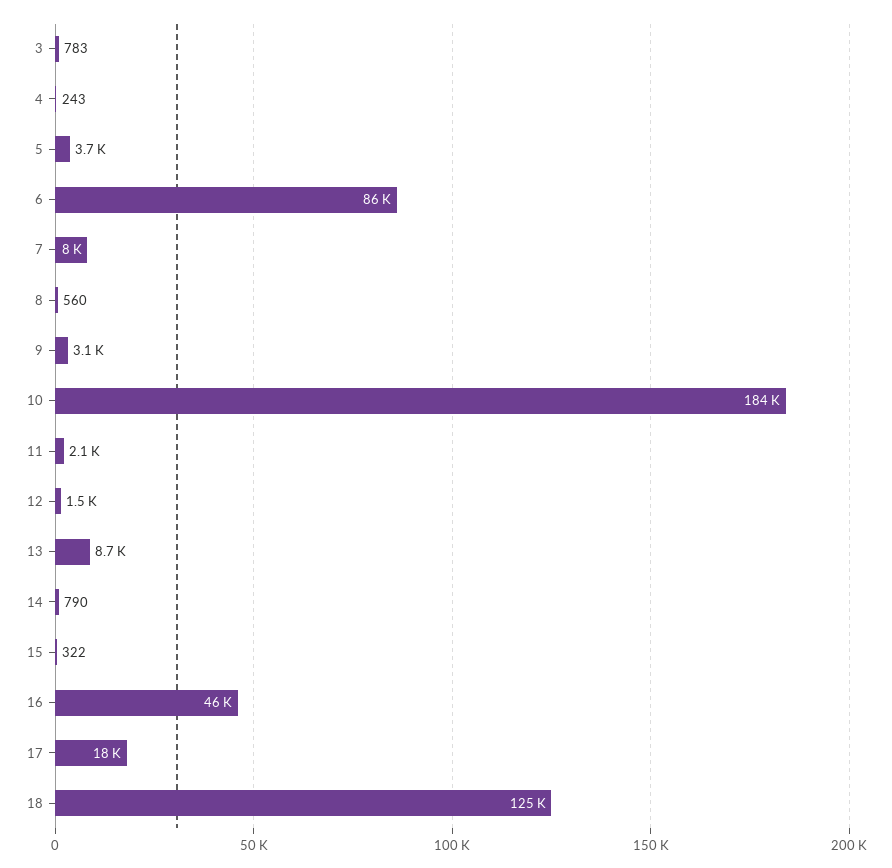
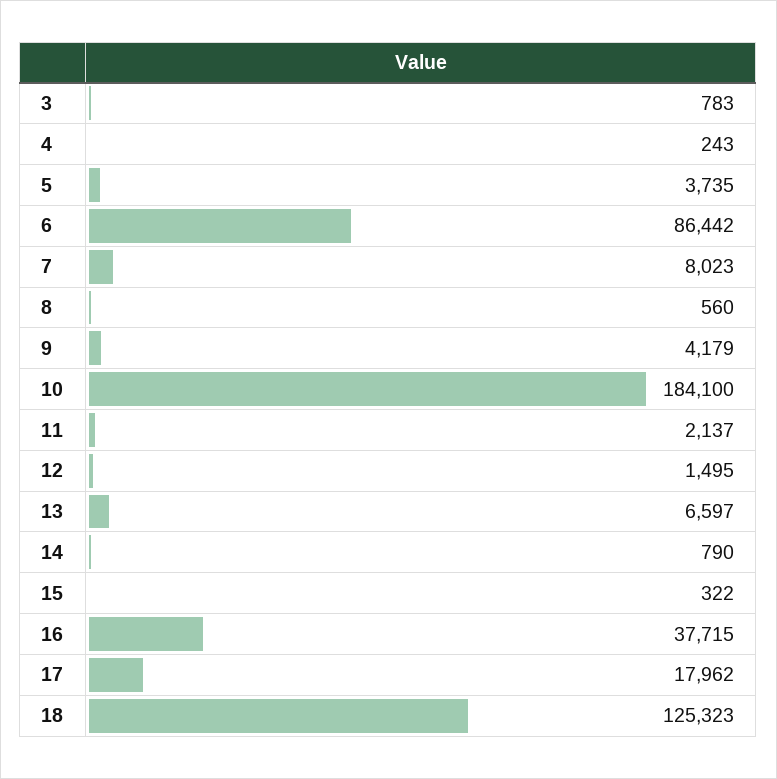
  {
    "3": 783,
    "4": 243,
    "5": 3735,
    "6": 86442,
    "7": 8023,
    "8": 560,
-   "9": 3100,
+   "9": 4179,
    "10": 184100,
    "11": 2137,
    "12": 1495,
-   "13": 8700,
+   "13": 6597,
    "14": 790,
    "15": 322,
-   "16": 46000,
+   "16": 37715,
    "17": 17962,
    "18": 125323
  }

